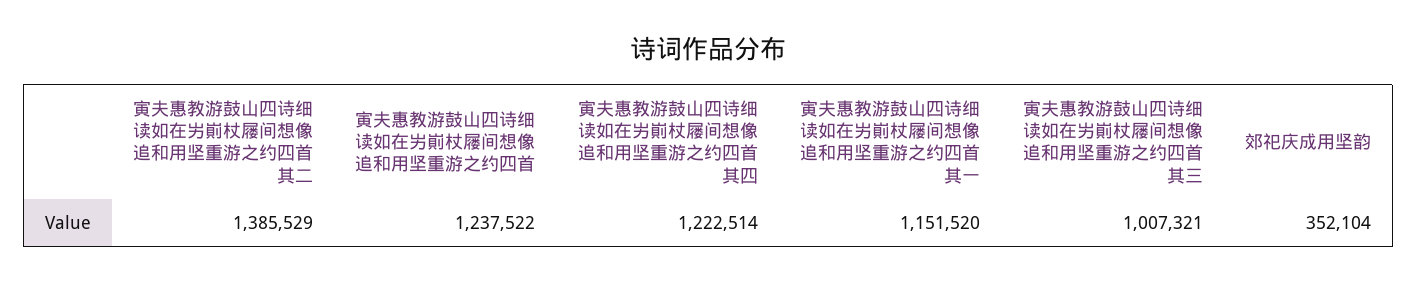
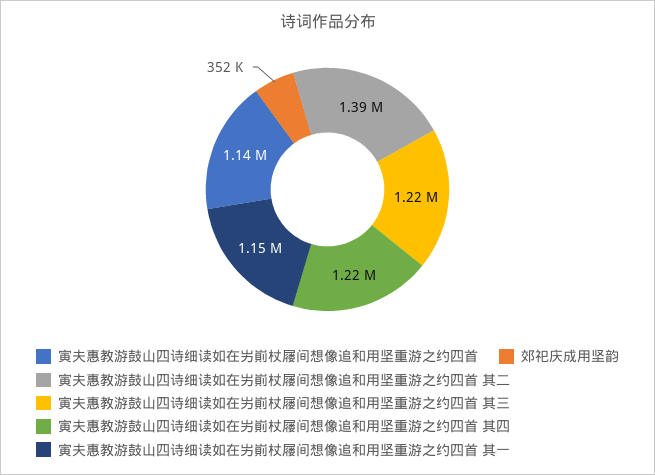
  {
    "寅夫惠教游鼓山四诗细读如在屴崱杖屦间想像追和用坚重游之约四首 其二": 1385529,
-   "寅夫惠教游鼓山四诗细读如在屴崱杖屦间想像追和用坚重游之约四首": 1237522,
+   "寅夫惠教游鼓山四诗细读如在屴崱杖屦间想像追和用坚重游之约四首": 1140000,
    "寅夫惠教游鼓山四诗细读如在屴崱杖屦间想像追和用坚重游之约四首 其四": 1222514,
    "寅夫惠教游鼓山四诗细读如在屴崱杖屦间想像追和用坚重游之约四首 其一": 1151520,
-   "寅夫惠教游鼓山四诗细读如在屴崱杖屦间想像追和用坚重游之约四首 其三": 1007321,
+   "寅夫惠教游鼓山四诗细读如在屴崱杖屦间想像追和用坚重游之约四首 其三": 1220000,
    "郊祀庆成用坚韵": 352104
  }

